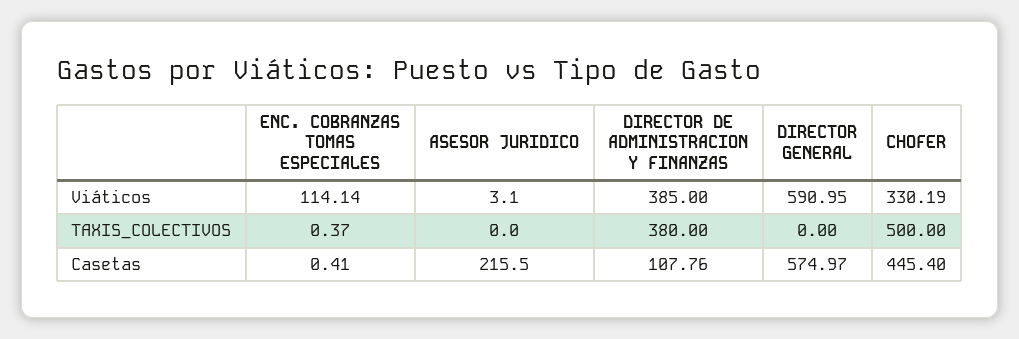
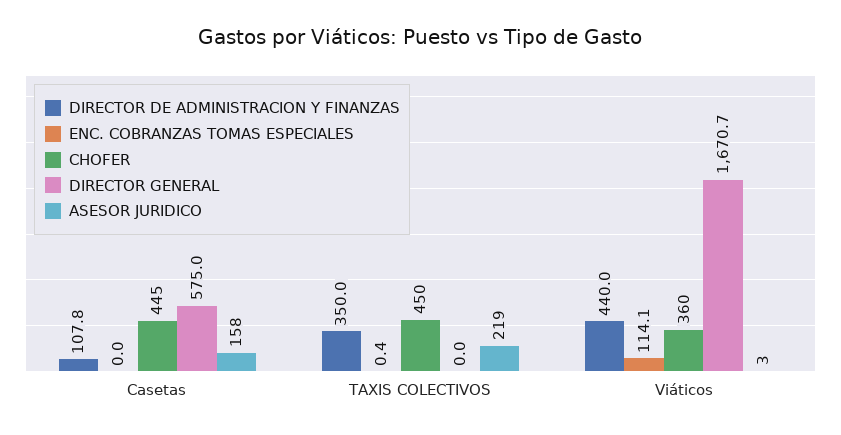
  {
    "ENC. COBRANZAS TOMAS ESPECIALES": {
      "Viáticos": 114.14,
      "TAXIS_COLECTIVOS": 0.37,
-     "Casetas": 0.41
+     "Casetas": 0
    },
    "ASESOR JURIDICO": {
      "Viáticos": 3.1,
-     "TAXIS_COLECTIVOS": 0,
+     "TAXIS_COLECTIVOS": 219,
-     "Casetas": 215.5
+     "Casetas": 158
    },
    "DIRECTOR DE ADMINISTRACION Y FINANZAS": {
-     "Viáticos": 385,
+     "Viáticos": 440,
-     "TAXIS_COLECTIVOS": 380,
+     "TAXIS_COLECTIVOS": 350,
      "Casetas": 107.76
    },
    "DIRECTOR GENERAL": {
-     "Viáticos": 590.95,
+     "Viáticos": 1670.7,
      "TAXIS_COLECTIVOS": 0,
      "Casetas": 574.97
    },
    "CHOFER": {
-     "Viáticos": 330.19,
+     "Viáticos": 360,
-     "TAXIS_COLECTIVOS": 500,
+     "TAXIS_COLECTIVOS": 450,
      "Casetas": 445.4
    }
  }

